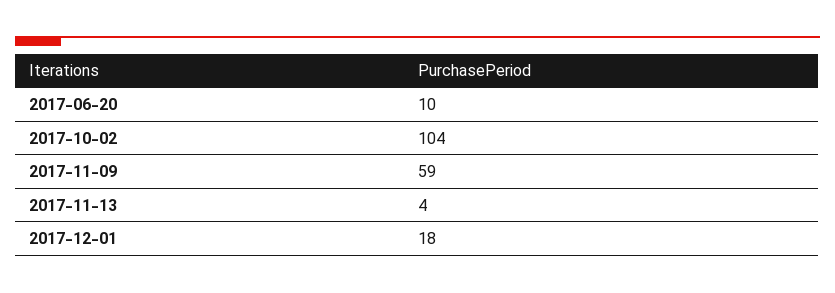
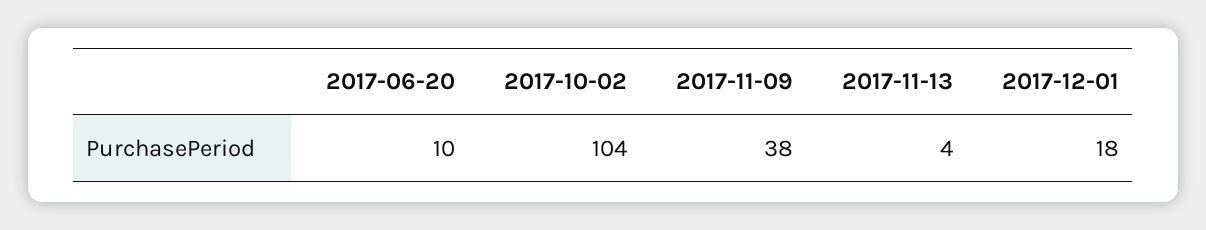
  {
    "2017-06-20": 10,
    "2017-10-02": 104,
-   "2017-11-09": 59,
+   "2017-11-09": 38,
    "2017-11-13": 4,
    "2017-12-01": 18
  }

